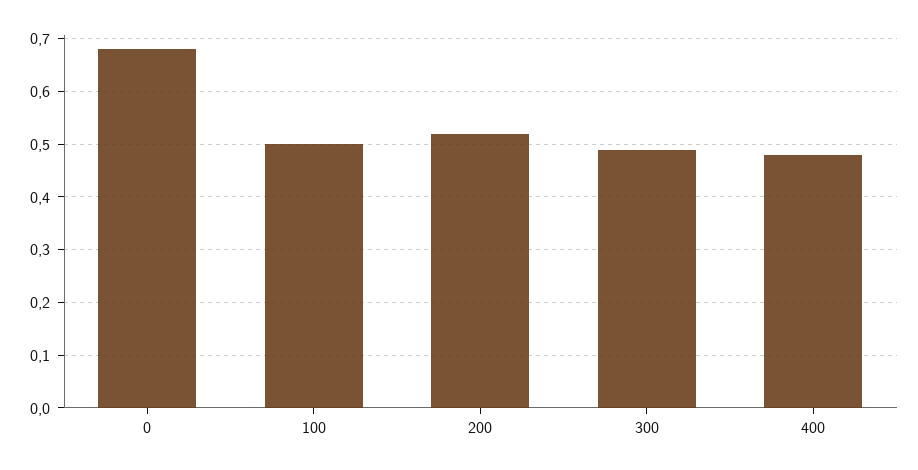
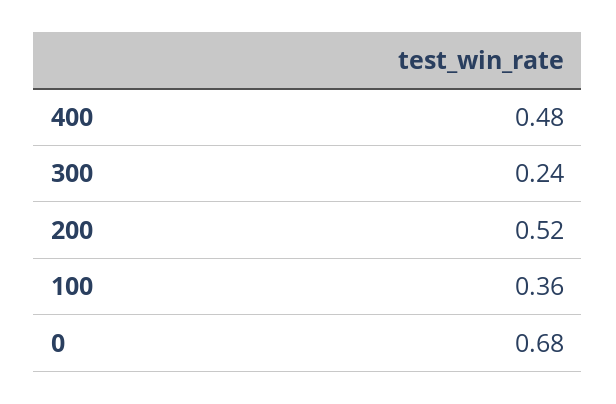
  {
    "0": 0.68,
-   "100": 0.5,
+   "100": 0.36,
    "200": 0.52,
-   "300": 0.5,
+   "300": 0.24,
    "400": 0.48
  }

